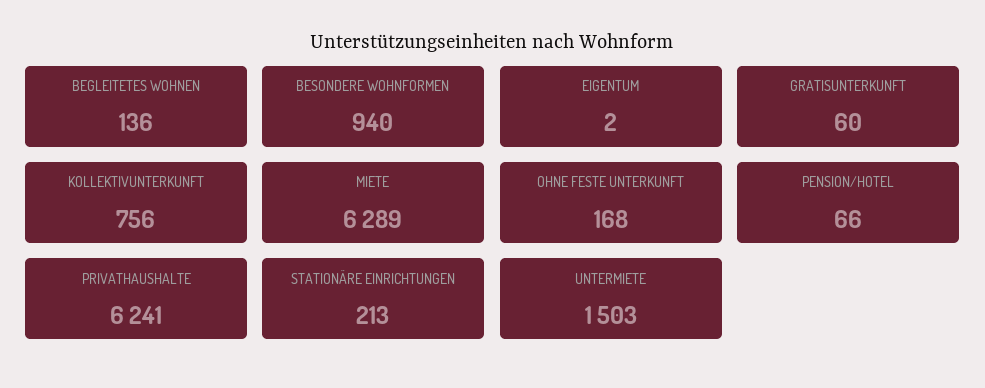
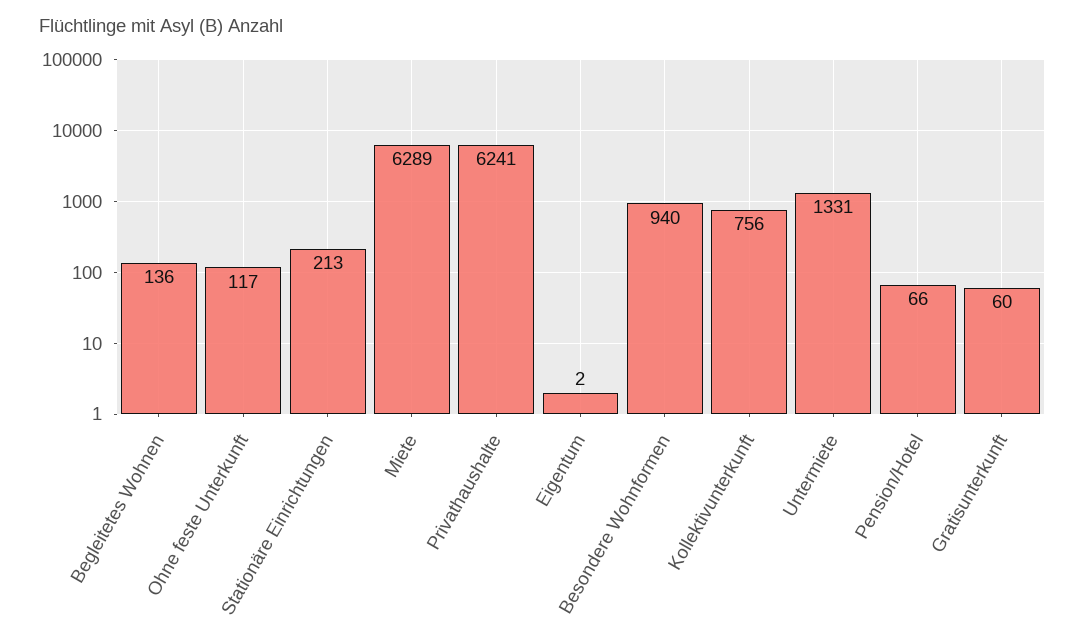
  {
    "BEGLEITETES WOHNEN": 136,
    "BESONDERE WOHNFORMEN": 940,
    "EIGENTUM": 2,
    "GRATISUNTERKUNFT": 60,
    "KOLLEKTIVUNTERKUNFT": 756,
    "MIETE": 6289,
-   "OHNE FESTE UNTERKUNFT": 168,
+   "OHNE FESTE UNTERKUNFT": 117,
    "PENSION/HOTEL": 66,
    "PRIVATHAUSHALTE": 6241,
    "STATIONÄRE EINRICHTUNGEN": 213,
-   "UNTERMIETE": 1503
+   "UNTERMIETE": 1331
  }

